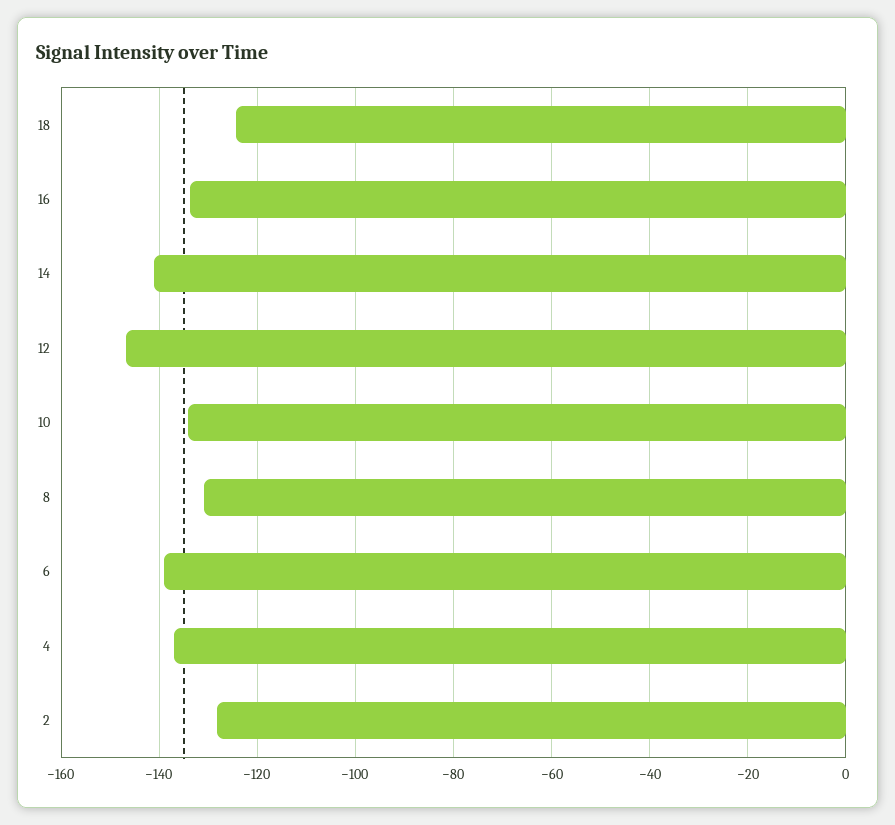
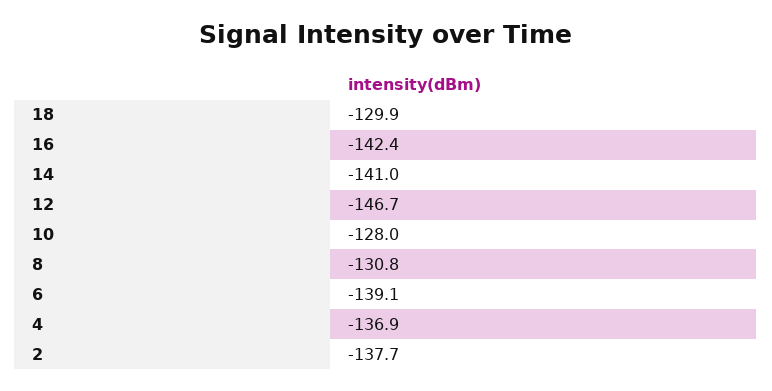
  {
-   "18": -124,
+   "18": -129.9,
-   "16": -134,
+   "16": -142.4,
    "14": -141,
    "12": -146.7,
-   "10": -134,
+   "10": -128,
    "8": -130.8,
    "6": -139.1,
    "4": -136.9,
-   "2": -128
+   "2": -137.7
  }

